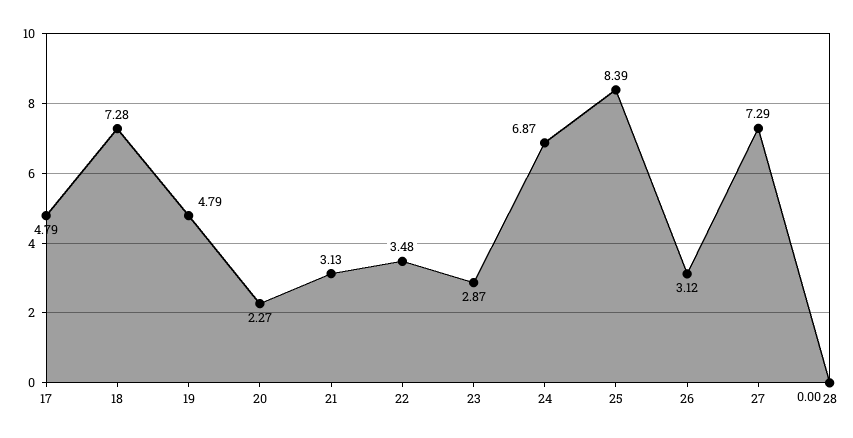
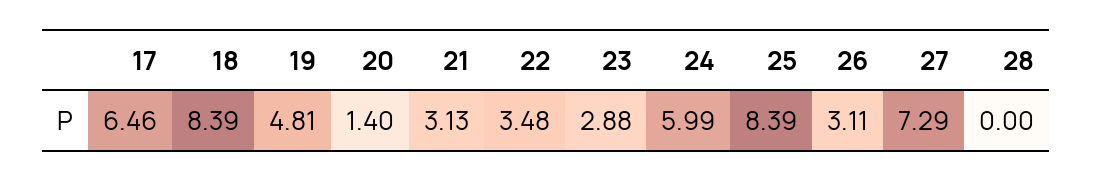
  {
-   "17": 4.79,
+   "17": 6.46,
-   "18": 7.28,
+   "18": 8.39,
-   "19": 4.79,
+   "19": 4.81,
-   "20": 2.27,
+   "20": 1.4,
    "21": 3.13,
    "22": 3.48,
-   "23": 2.87,
+   "23": 2.88,
-   "24": 6.87,
+   "24": 5.99,
    "25": 8.39,
-   "26": 3.12,
+   "26": 3.11,
    "27": 7.29,
    "28": 0
  }

